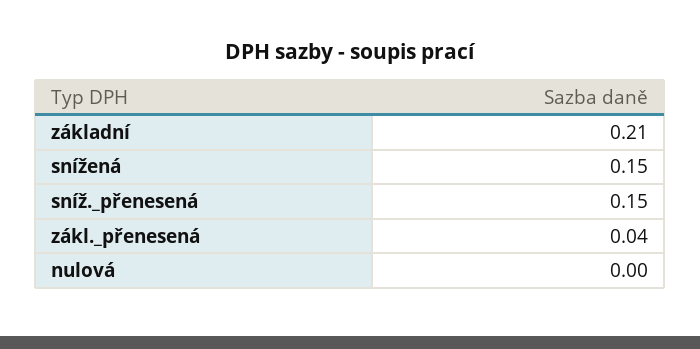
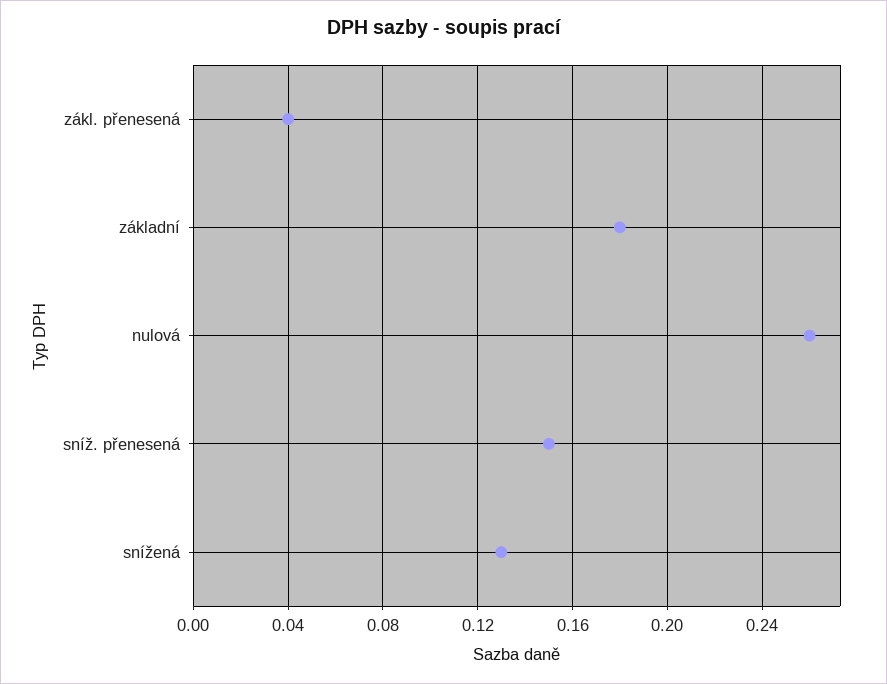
  {
-   "základní": 0.21,
+   "základní": 0.18,
-   "snížená": 0.15,
+   "snížená": 0.13,
    "sníž._přenesená": 0.15,
    "zákl._přenesená": 0.04,
-   "nulová": 0
+   "nulová": 0.26
  }

